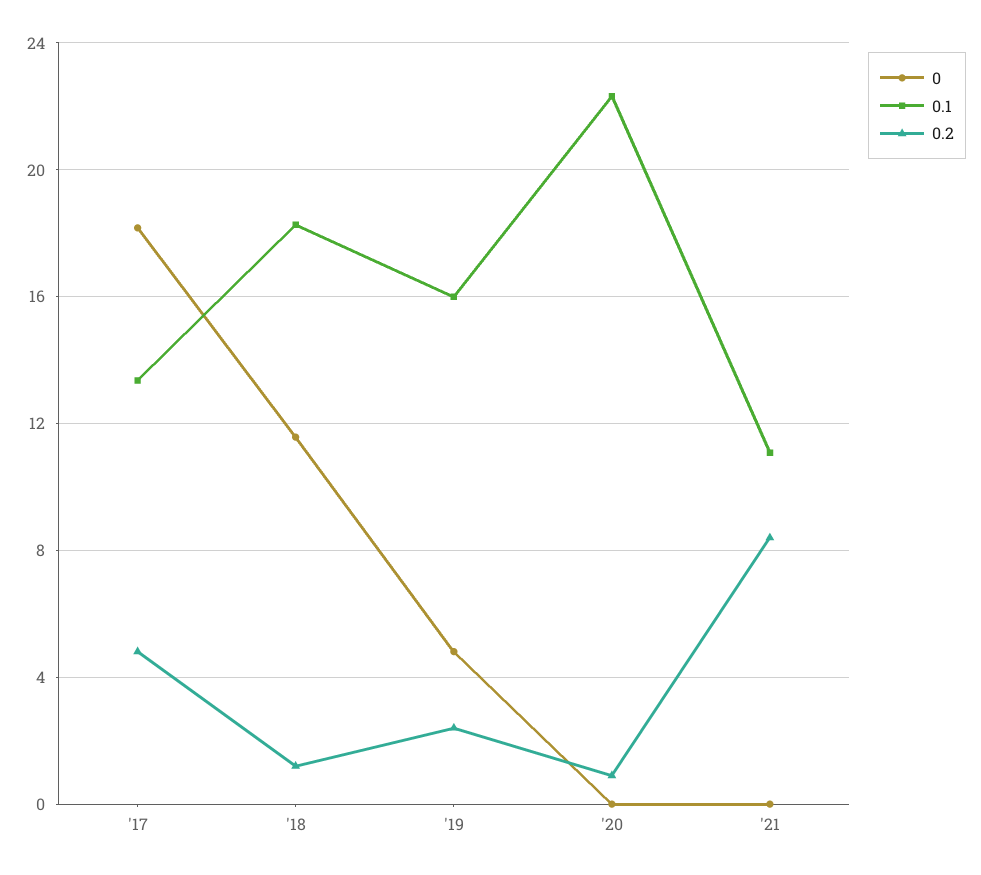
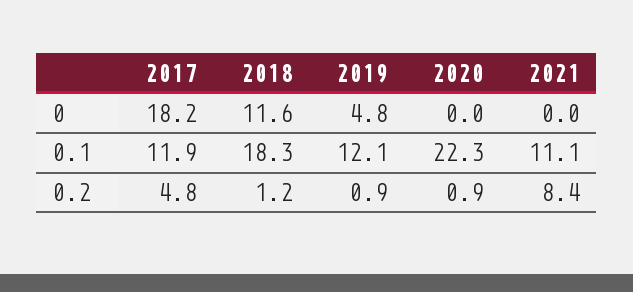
  {
    "0": {
      "'17": 18.2,
      "'18": 11.6,
      "'19": 4.8,
      "'20": 0,
      "'21": 0
    },
    "0.1": {
-     "'17": 13.5,
+     "'17": 11.9,
      "'18": 18.3,
-     "'19": 16,
+     "'19": 12.1,
      "'20": 22.3,
      "'21": 11.1
    },
    "0.2": {
      "'17": 4.8,
      "'18": 1.2,
-     "'19": 2.5,
+     "'19": 0.9,
      "'20": 0.9,
      "'21": 8.4
    }
  }

